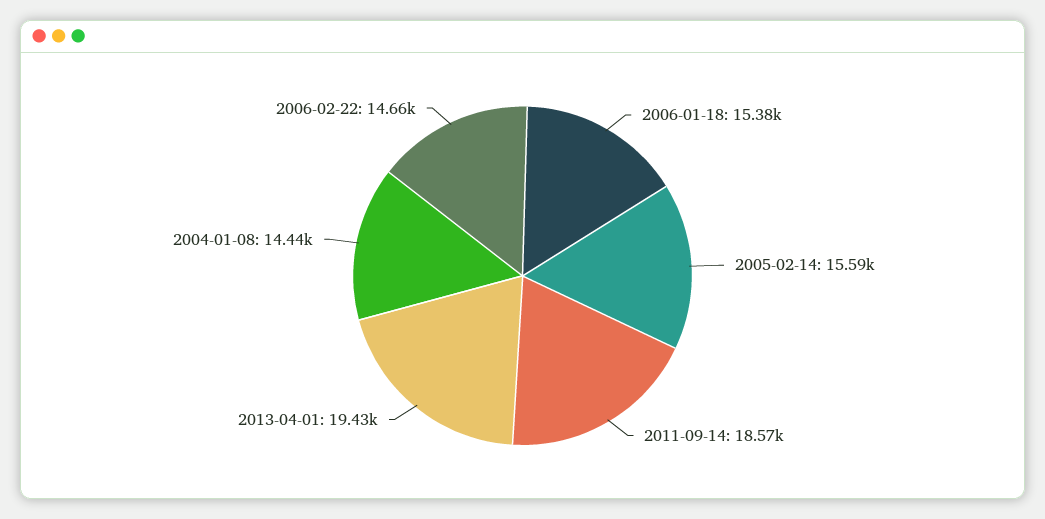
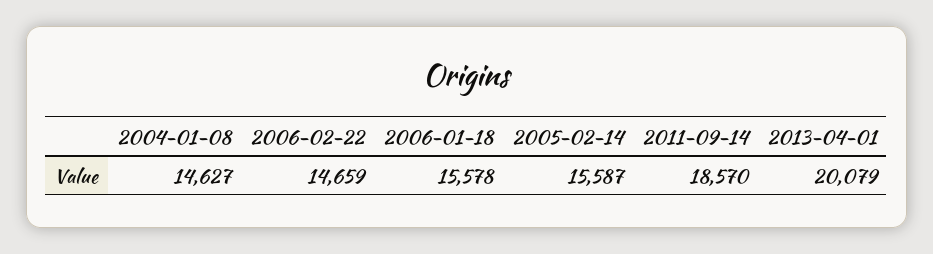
  {
-   "2006-01-18": 15380,
+   "2006-01-18": 15578,
    "2005-02-14": 15587,
    "2011-09-14": 18570,
-   "2013-04-01": 19430,
+   "2013-04-01": 20079,
-   "2004-01-08": 14440,
+   "2004-01-08": 14627,
    "2006-02-22": 14659
  }

